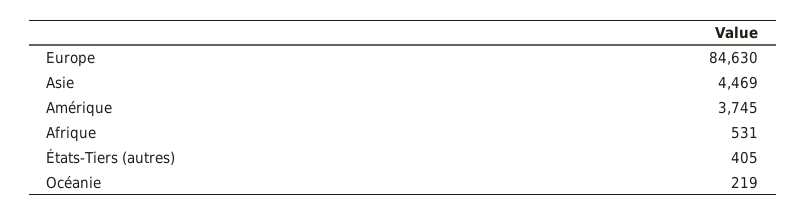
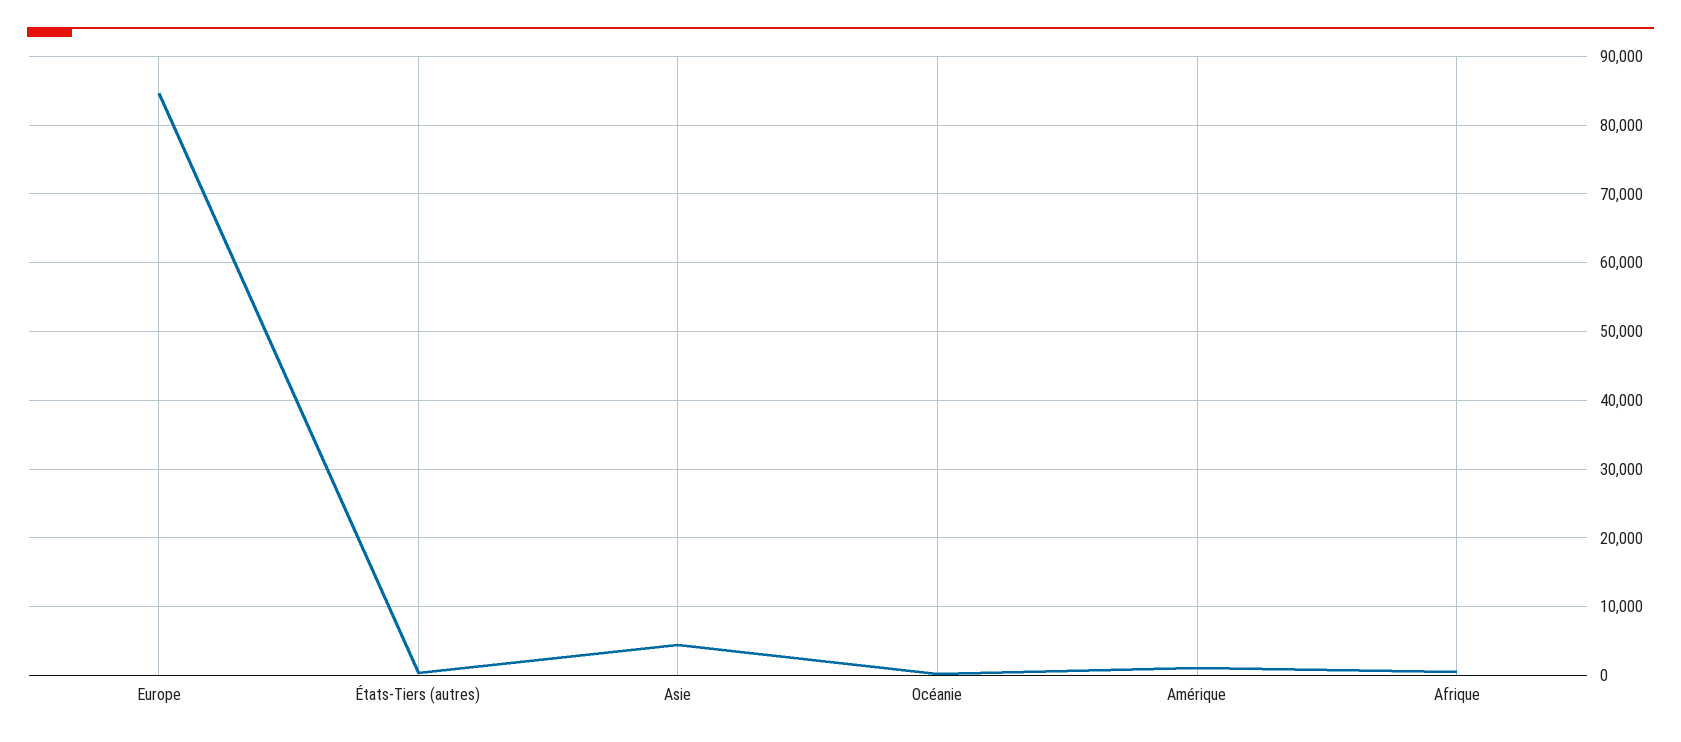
  {
    "Europe": 84630,
    "Asie": 4469,
-   "Amérique": 3745,
+   "Amérique": 1000,
    "Afrique": 531,
    "États-Tiers (autres)": 405,
    "Océanie": 219
  }

